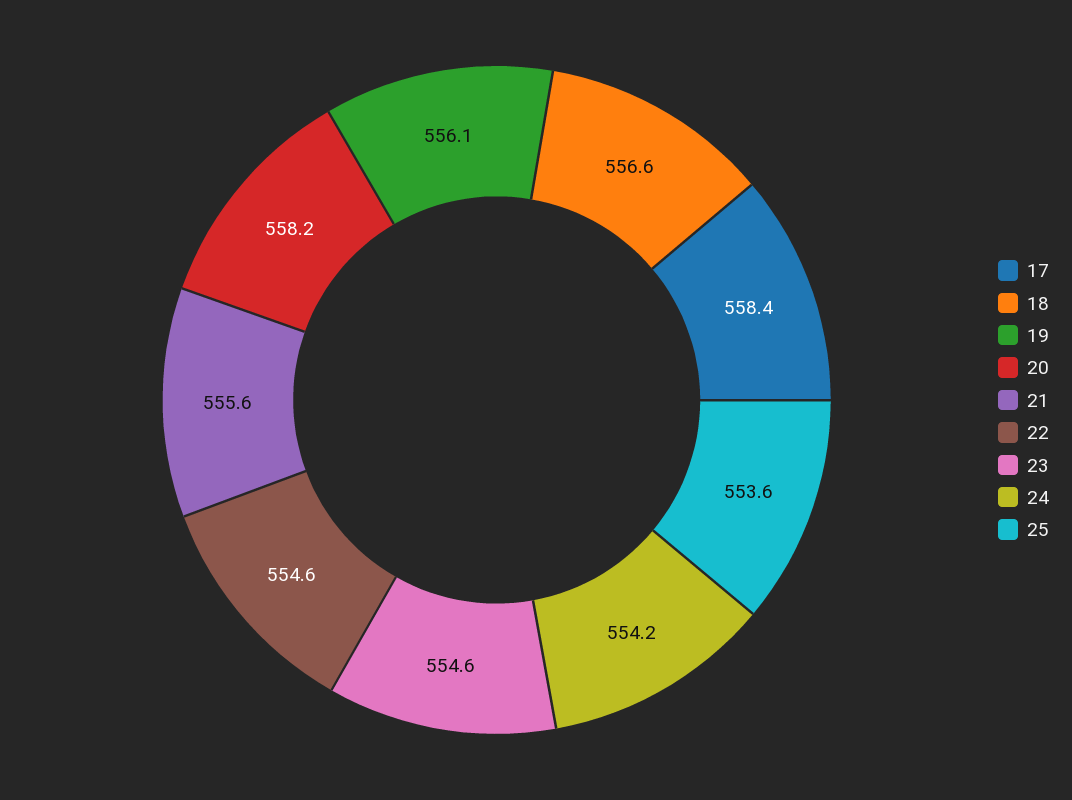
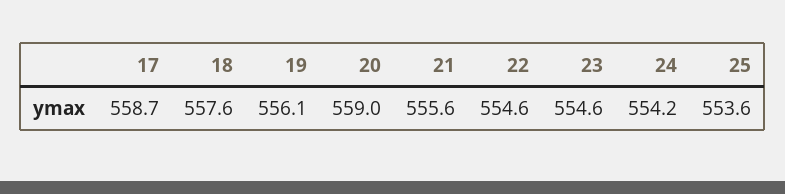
  {
-   "17": 558.4,
+   "17": 558.7,
-   "18": 556.6,
+   "18": 557.6,
    "19": 556.1,
-   "20": 558.2,
+   "20": 559,
    "21": 555.6,
    "22": 554.6,
    "23": 554.6,
    "24": 554.2,
    "25": 553.6
  }

